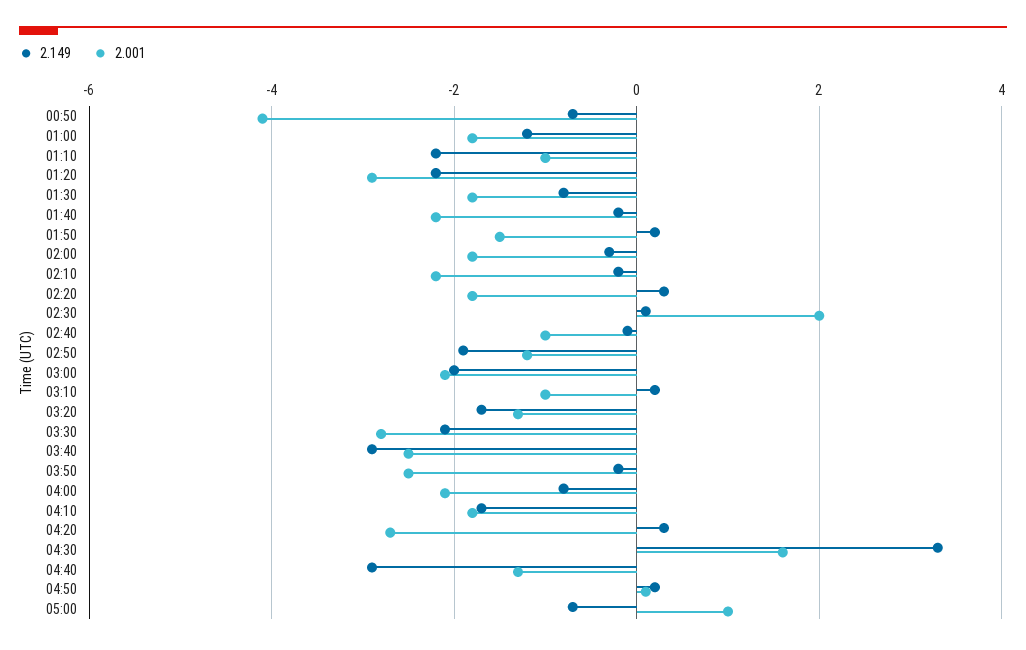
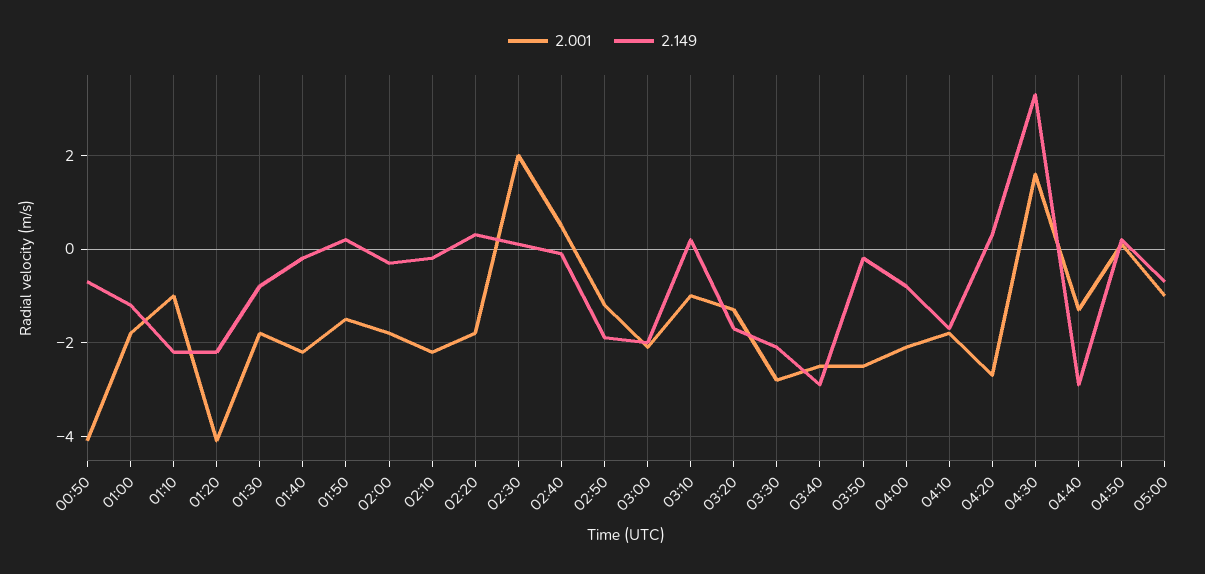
  {
    "2.149": {
      "00:50": -0.5,
      "01:00": -1,
      "01:10": -2,
      "01:20": -2,
      "01:30": -1,
      "01:40": 0,
      "01:50": 0,
      "02:00": -0.5,
      "02:10": 0,
      "02:20": 0.5,
      "02:30": 0,
      "02:40": 0,
      "02:50": -2,
      "03:00": -2,
      "03:10": 0,
      "03:20": -1.5,
      "03:30": -2,
      "03:40": -3,
      "03:50": 0,
      "04:00": -1,
      "04:10": -1.5,
      "04:20": 0.5,
      "04:30": 3.5,
      "04:40": -3,
      "04:50": 0,
      "05:00": -0.5
    },
    "2.001": {
      "00:50": -4,
      "01:00": -2,
      "01:10": -1,
-     "01:20": -3,
+     "01:20": -4,
      "01:30": -2,
      "01:40": -2,
      "01:50": -1.5,
      "02:00": -2,
      "02:10": -2,
      "02:20": -2,
      "02:30": 2,
-     "02:40": -1,
+     "02:40": 0.5,
      "02:50": -1,
      "03:00": -2,
      "03:10": -1,
      "03:20": -1.5,
      "03:30": -3,
      "03:40": -2.5,
      "03:50": -2.5,
      "04:00": -2,
      "04:10": -2,
      "04:20": -2.5,
      "04:30": 1.5,
      "04:40": -1.5,
      "04:50": 0,
-     "05:00": 1
+     "05:00": -1
    }
  }

